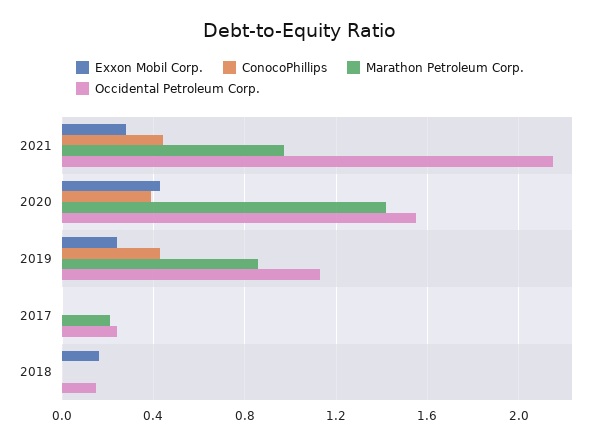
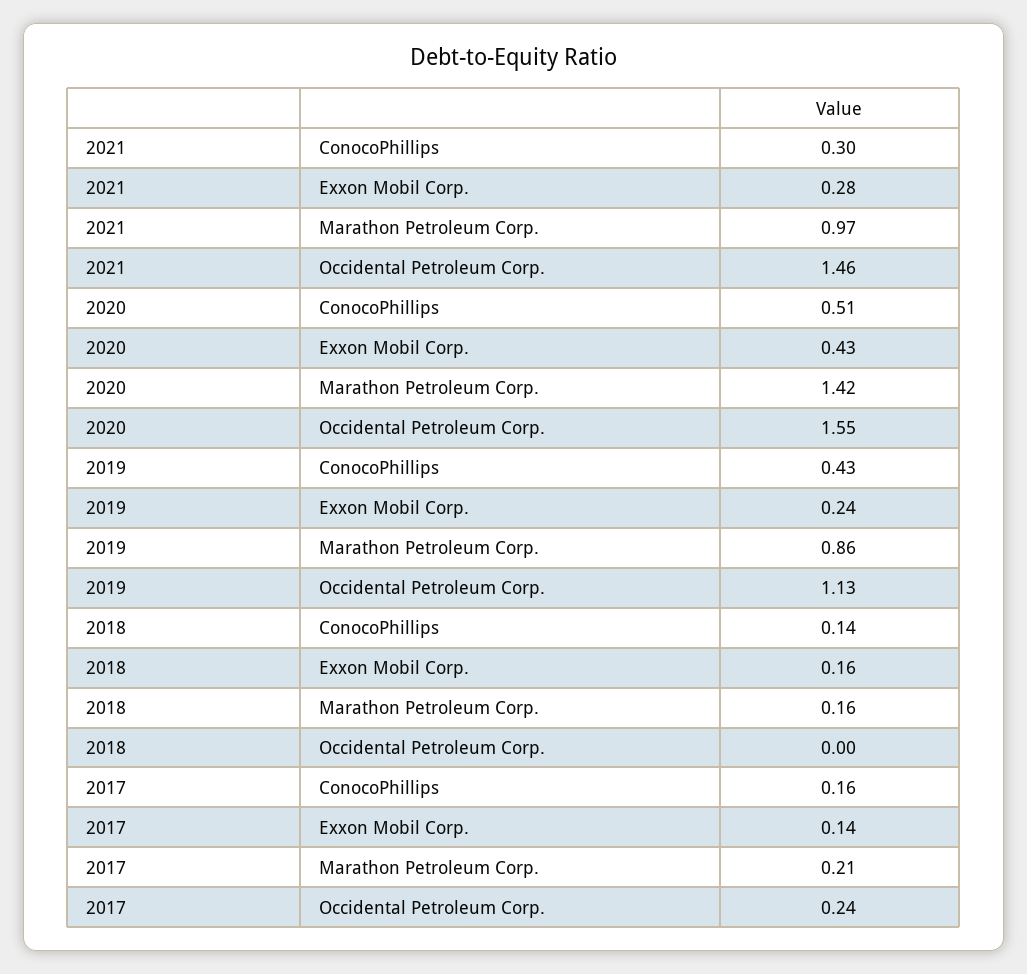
  {
    "Exxon Mobil Corp.": {
      "2021": 0.28,
      "2020": 0.43,
      "2019": 0.24,
-     "2017": 0,
+     "2017": 0.14,
      "2018": 0.16
    },
    "ConocoPhillips": {
-     "2021": 0.45,
+     "2021": 0.3,
-     "2020": 0.4,
+     "2020": 0.51,
      "2019": 0.43,
-     "2017": 0,
+     "2017": 0.16,
-     "2018": 0
+     "2018": 0.14
    },
    "Marathon Petroleum Corp.": {
      "2021": 0.97,
      "2020": 1.42,
      "2019": 0.86,
      "2017": 0.21,
-     "2018": 0
+     "2018": 0.16
    },
    "Occidental Petroleum Corp.": {
-     "2021": 2.15,
+     "2021": 1.46,
      "2020": 1.55,
      "2019": 1.13,
      "2017": 0.24,
-     "2018": 0.15
+     "2018": 0
    }
  }

